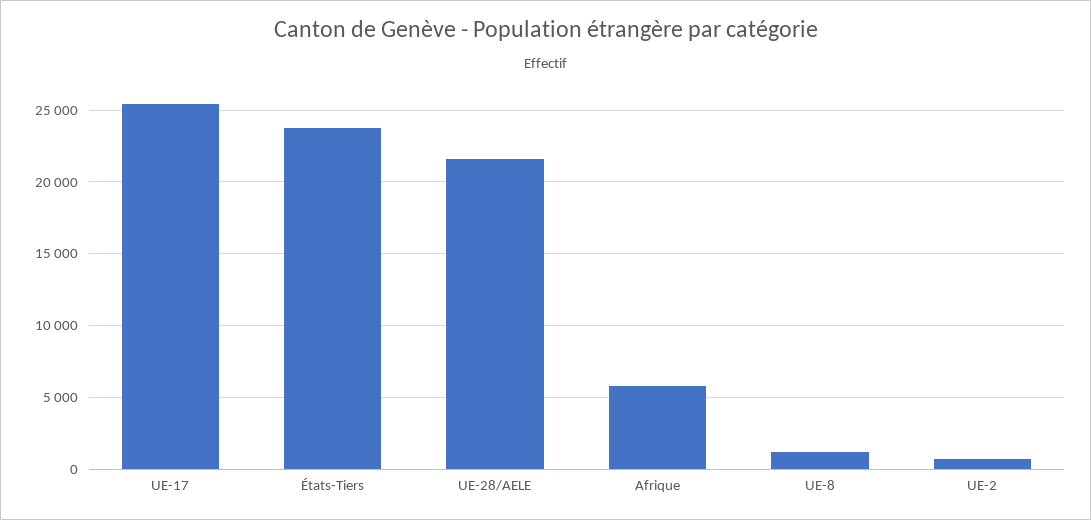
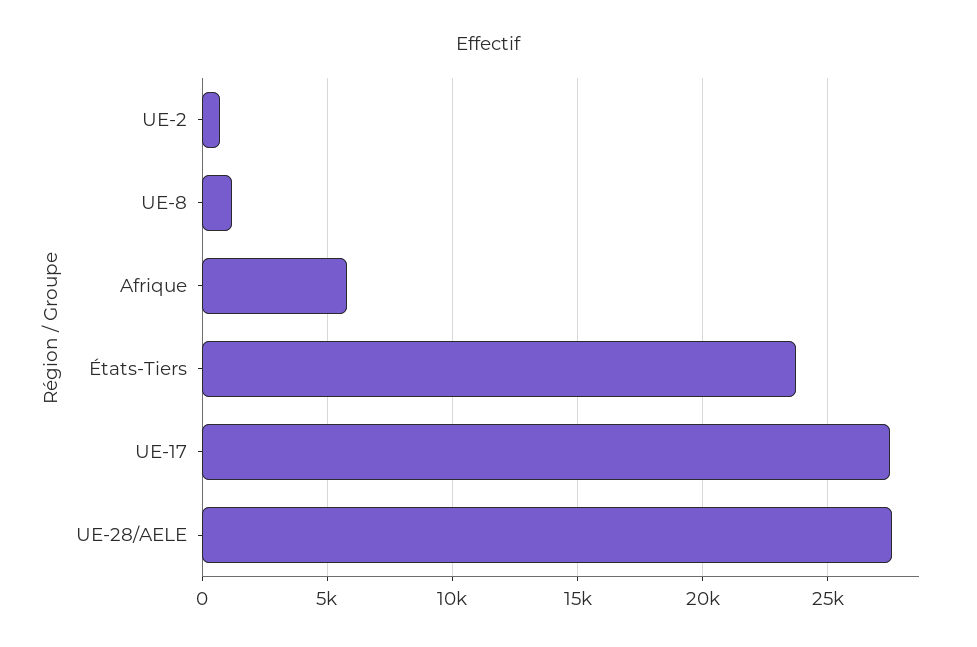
  {
-   "UE-17": 25500,
+   "UE-17": 27500,
    "États-Tiers": 23500,
-   "UE-28/AELE": 21500,
+   "UE-28/AELE": 27500,
    "Afrique": 6000,
    "UE-8": 1000,
    "UE-2": 500
  }

